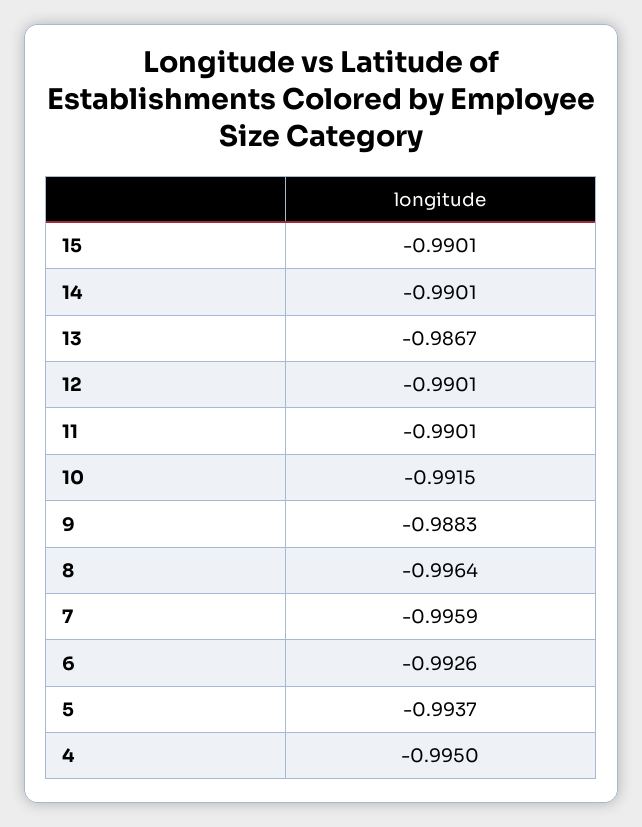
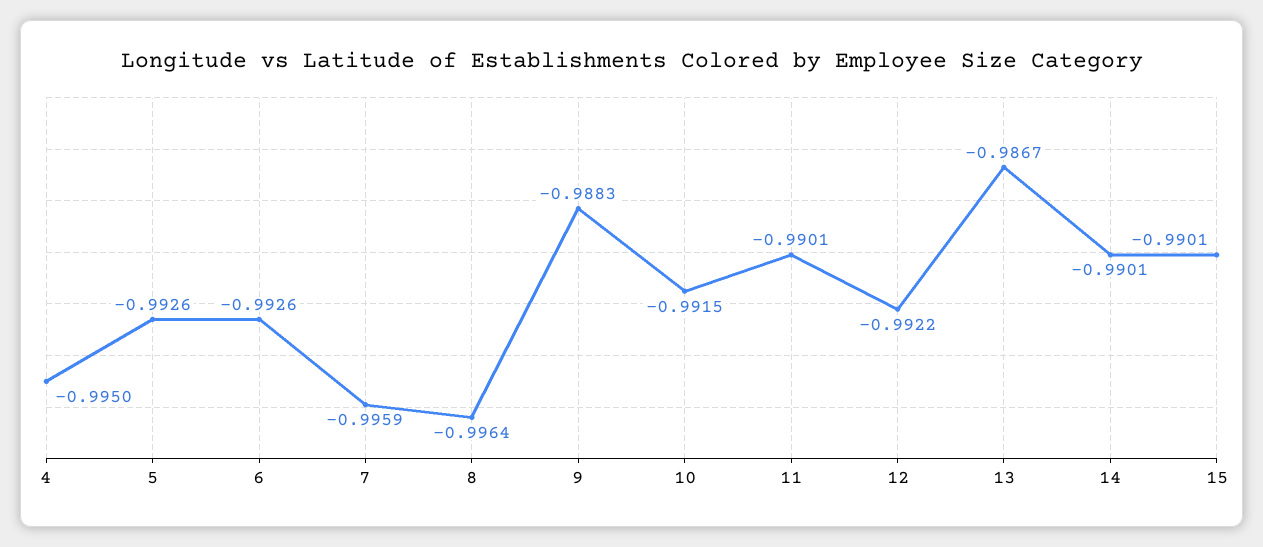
  {
    "15": -0.9901,
    "14": -0.9901,
    "13": -0.9867,
-   "12": -0.9901,
+   "12": -0.9922,
    "11": -0.9901,
    "10": -0.9915,
    "9": -0.9883,
    "8": -0.9964,
    "7": -0.9959,
    "6": -0.9926,
-   "5": -0.9937,
+   "5": -0.9926,
    "4": -0.995
  }

